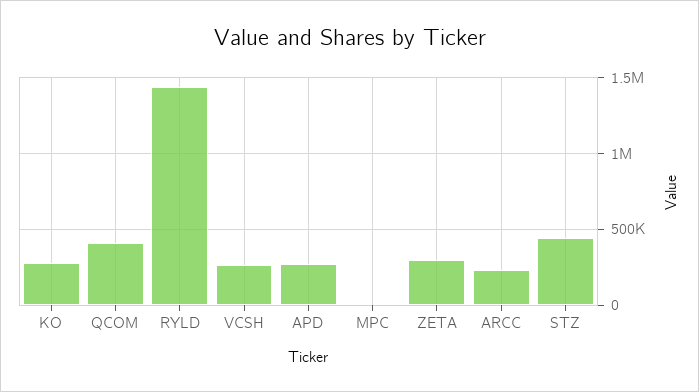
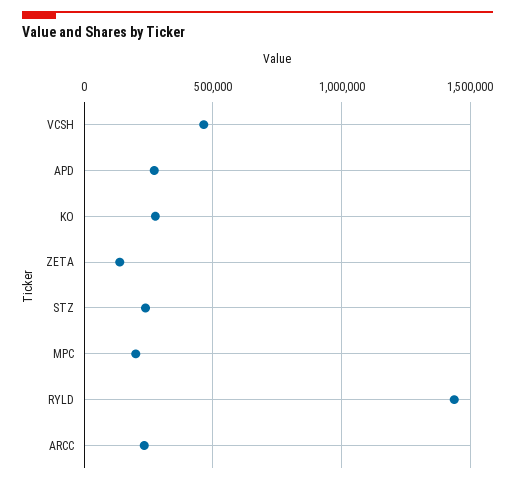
  {
    "KO": 300000,
-   "QCOM": 400000,
    "RYLD": 1450000,
-   "VCSH": 250000,
+   "VCSH": 450000,
    "APD": 250000,
-   "MPC": 0,
+   "MPC": 200000,
-   "ZETA": 300000,
+   "ZETA": 150000,
    "ARCC": 250000,
-   "STZ": 450000
+   "STZ": 250000
  }

